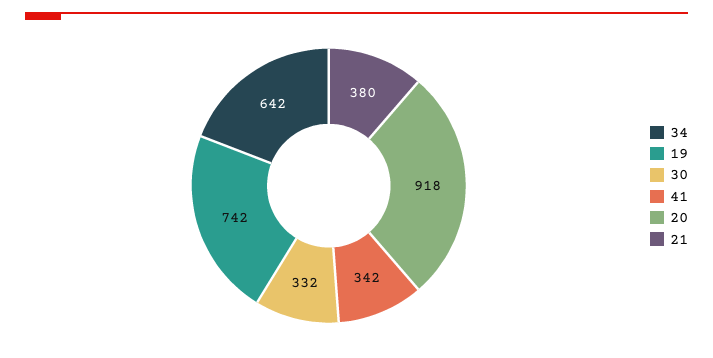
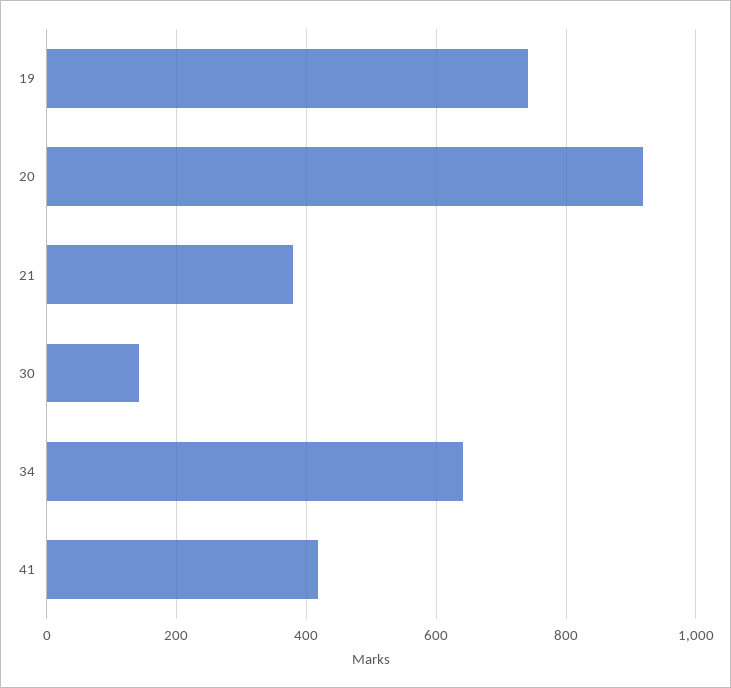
  {
    "34": 642,
    "19": 742,
-   "30": 332,
+   "30": 140,
-   "41": 342,
+   "41": 420,
    "20": 918,
    "21": 380
  }

